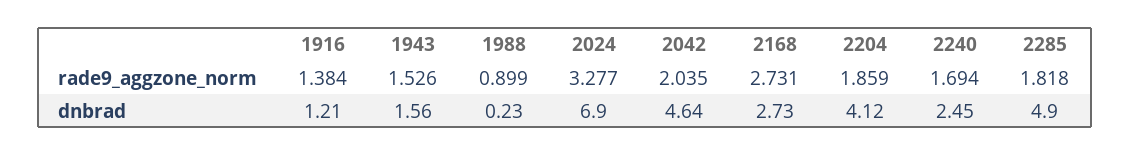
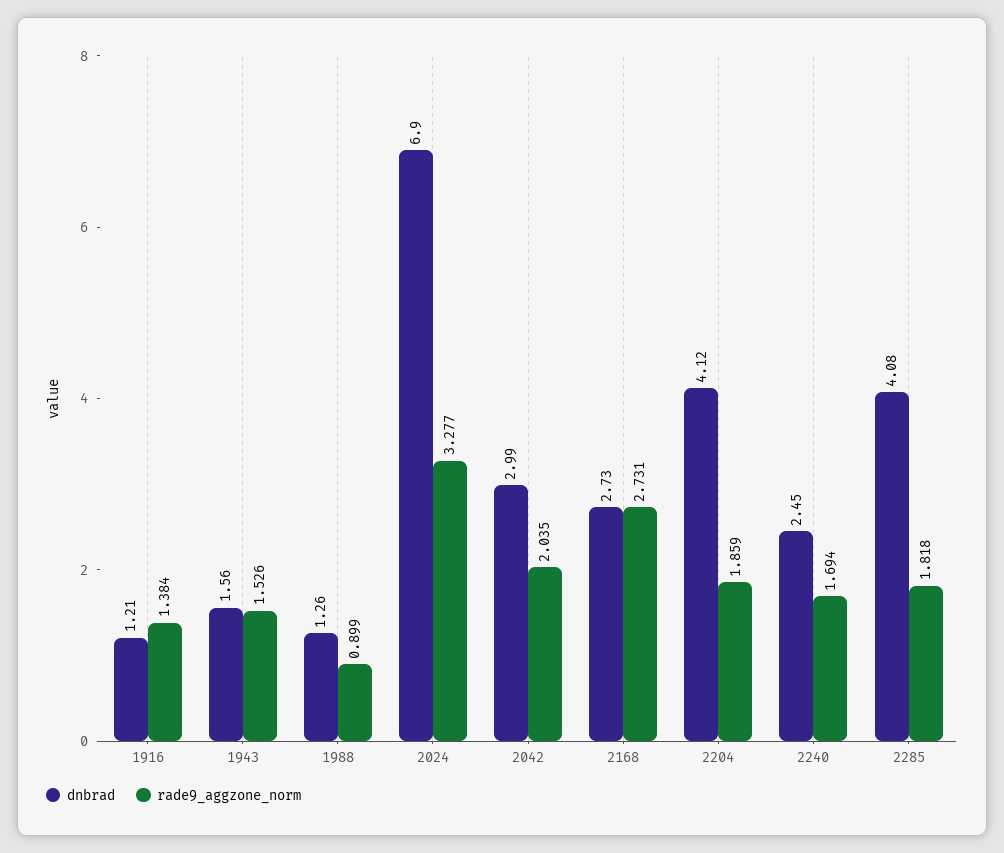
  {
    "rade9_aggzone_norm": {
      "1916": 1.384,
      "1943": 1.526,
      "1988": 0.899,
      "2024": 3.277,
      "2042": 2.035,
      "2168": 2.731,
      "2204": 1.859,
      "2240": 1.694,
      "2285": 1.818
    },
    "dnbrad": {
      "1916": 1.21,
      "1943": 1.56,
-     "1988": 0.23,
+     "1988": 1.26,
      "2024": 6.9,
-     "2042": 4.64,
+     "2042": 2.99,
      "2168": 2.73,
      "2204": 4.12,
      "2240": 2.45,
-     "2285": 4.9
+     "2285": 4.08
    }
  }

